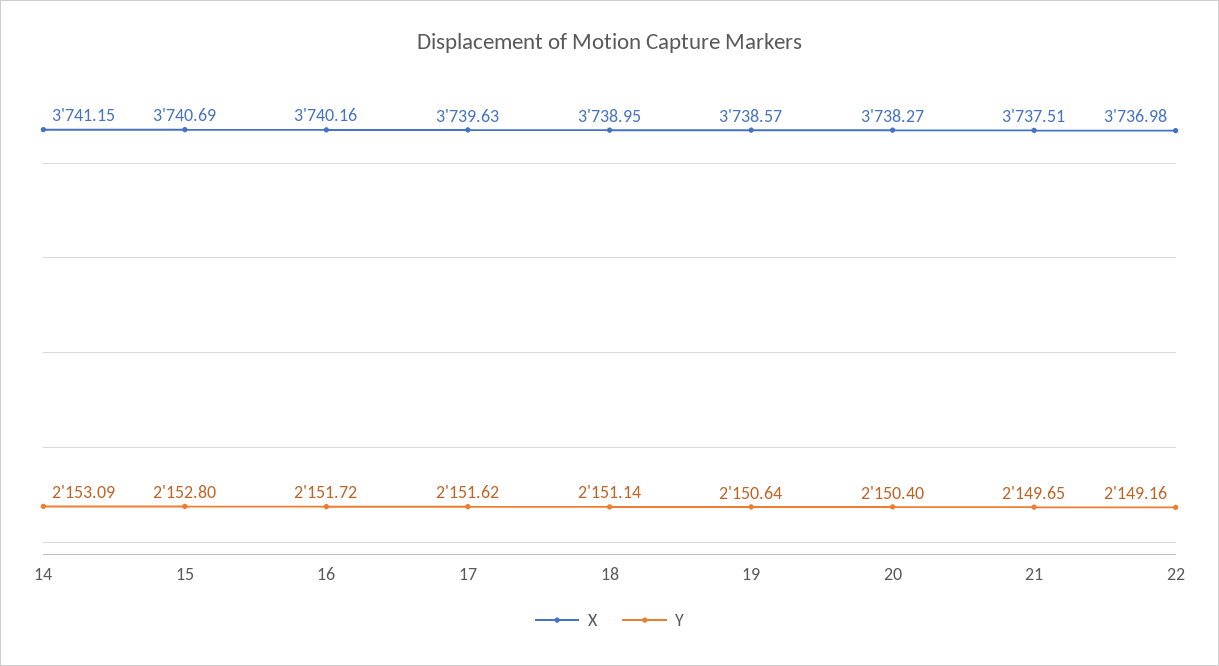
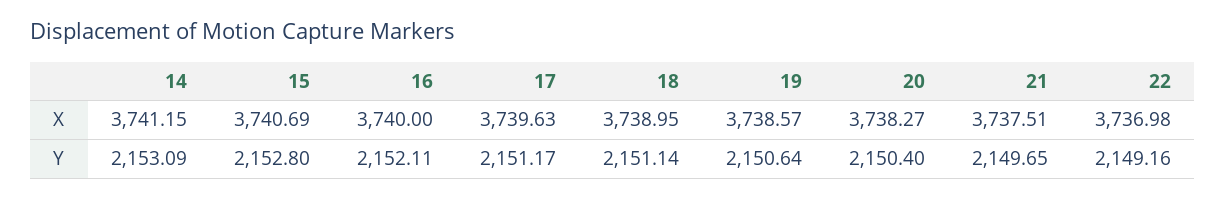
  {
    "X": {
      "14": 3741.15,
      "15": 3740.69,
-     "16": 3740.16,
+     "16": 3740,
      "17": 3739.63,
      "18": 3738.95,
      "19": 3738.57,
      "20": 3738.27,
      "21": 3737.51,
      "22": 3736.98
    },
    "Y": {
      "14": 2153.09,
      "15": 2152.8,
-     "16": 2151.72,
+     "16": 2152.11,
-     "17": 2151.62,
+     "17": 2151.17,
      "18": 2151.14,
      "19": 2150.64,
      "20": 2150.4,
      "21": 2149.65,
      "22": 2149.16
    }
  }

